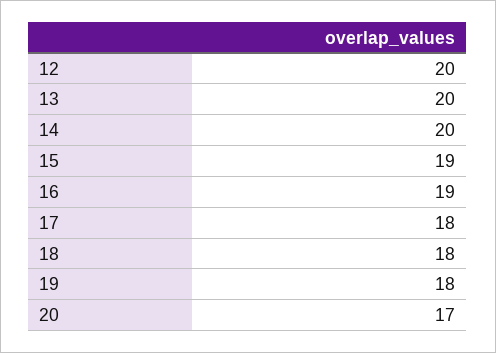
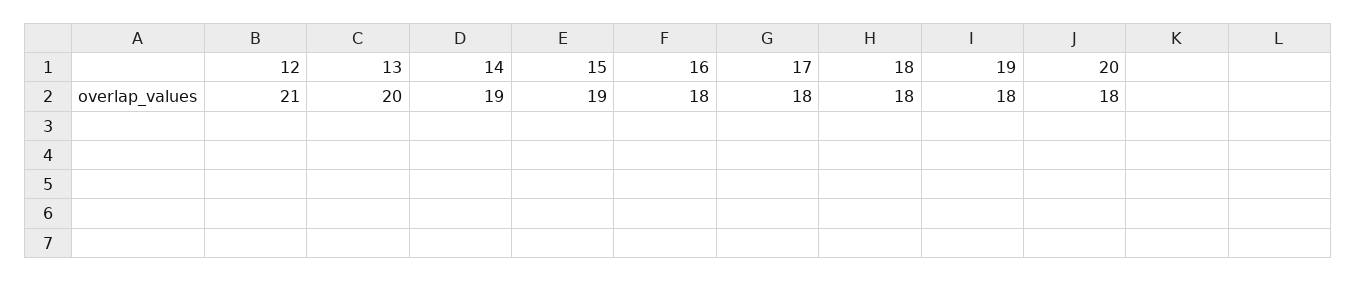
  {
-   "12": 20,
+   "12": 21,
    "13": 20,
-   "14": 20,
+   "14": 19,
    "15": 19,
-   "16": 19,
+   "16": 18,
    "17": 18,
    "18": 18,
    "19": 18,
-   "20": 17
+   "20": 18
  }

